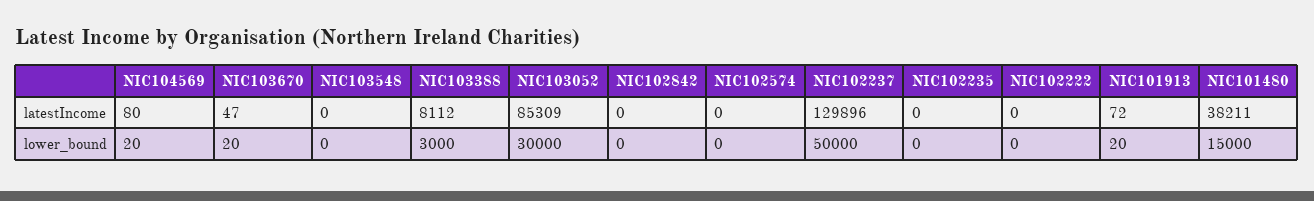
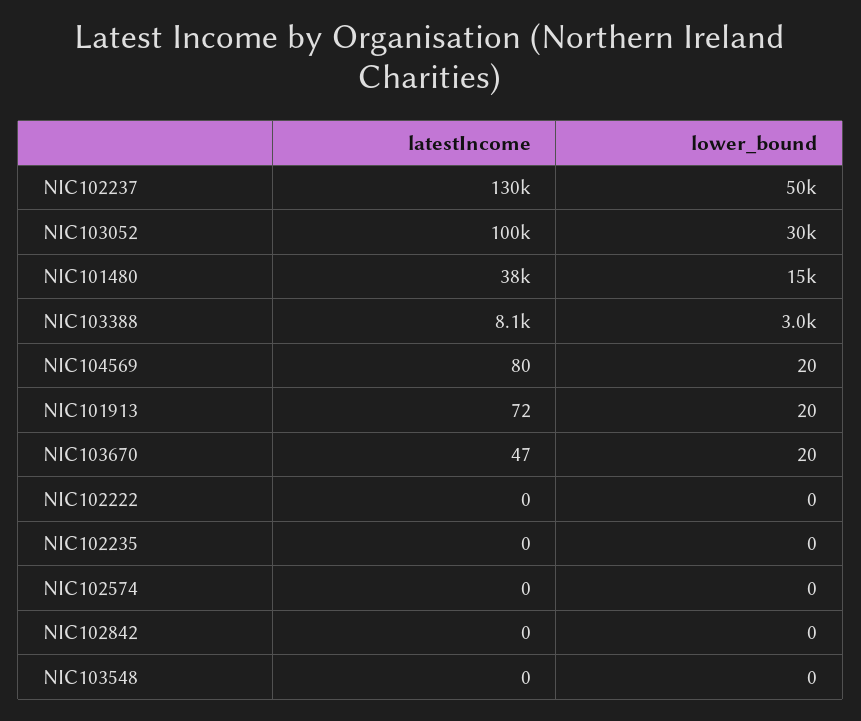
  {
    "NIC104569": {
      "latestIncome": 80,
      "lower_bound": 20
    },
    "NIC103670": {
      "latestIncome": 47,
      "lower_bound": 20
    },
    "NIC103548": {
      "latestIncome": 0,
      "lower_bound": 0
    },
    "NIC103388": {
      "latestIncome": 8112,
      "lower_bound": 3000
    },
    "NIC103052": {
-     "latestIncome": 85309,
+     "latestIncome": 100000,
      "lower_bound": 30000
    },
    "NIC102842": {
      "latestIncome": 0,
      "lower_bound": 0
    },
    "NIC102574": {
      "latestIncome": 0,
      "lower_bound": 0
    },
    "NIC102237": {
      "latestIncome": 129896,
      "lower_bound": 50000
    },
    "NIC102235": {
      "latestIncome": 0,
      "lower_bound": 0
    },
    "NIC102222": {
      "latestIncome": 0,
      "lower_bound": 0
    },
    "NIC101913": {
      "latestIncome": 72,
      "lower_bound": 20
    },
    "NIC101480": {
      "latestIncome": 38211,
      "lower_bound": 15000
    }
  }

